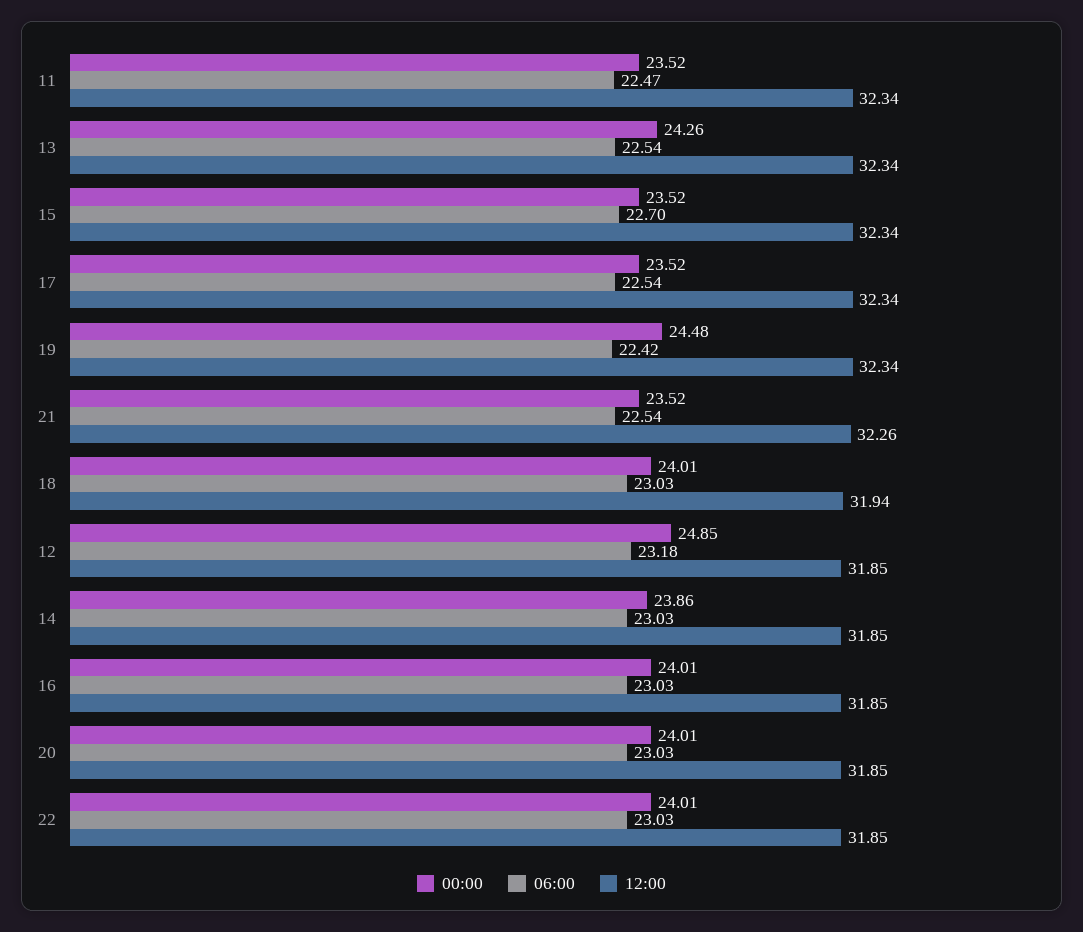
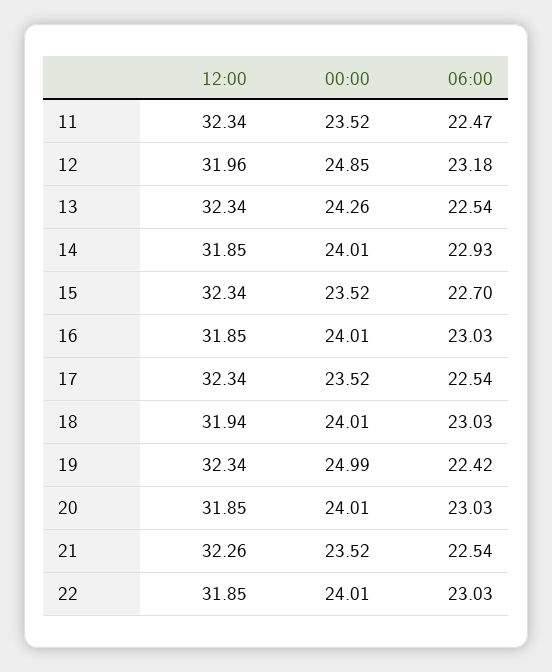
  {
    "00:00": {
      "11": 23.52,
      "13": 24.26,
      "15": 23.52,
      "17": 23.52,
-     "19": 24.48,
+     "19": 24.99,
      "21": 23.52,
      "18": 24.01,
      "12": 24.85,
-     "14": 23.86,
+     "14": 24.01,
      "16": 24.01,
      "20": 24.01,
      "22": 24.01
    },
    "06:00": {
      "11": 22.47,
      "13": 22.54,
      "15": 22.7,
      "17": 22.54,
      "19": 22.42,
      "21": 22.54,
      "18": 23.03,
      "12": 23.18,
-     "14": 23.03,
+     "14": 22.93,
      "16": 23.03,
      "20": 23.03,
      "22": 23.03
    },
    "12:00": {
      "11": 32.34,
      "13": 32.34,
      "15": 32.34,
      "17": 32.34,
      "19": 32.34,
      "21": 32.26,
      "18": 31.94,
-     "12": 31.85,
+     "12": 31.96,
      "14": 31.85,
      "16": 31.85,
      "20": 31.85,
      "22": 31.85
    }
  }

